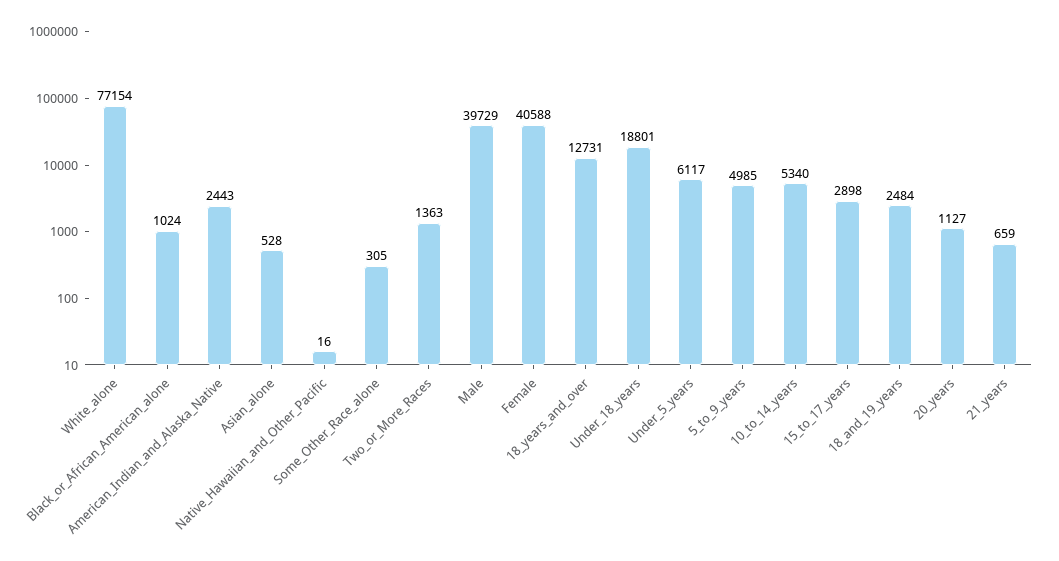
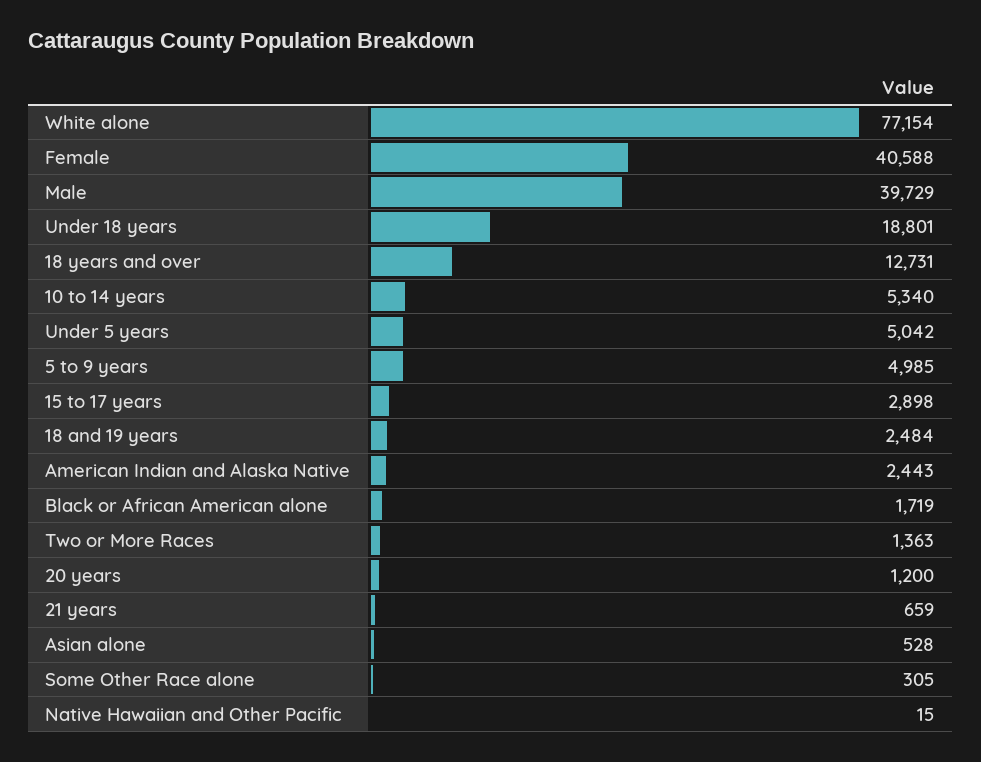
  {
    "White_alone": 77154,
-   "Black_or_African_American_alone": 1024,
+   "Black_or_African_American_alone": 1719,
    "American_Indian_and_Alaska_Native": 2443,
    "Asian_alone": 528,
-   "Native_Hawaiian_and_Other_Pacific": 16,
+   "Native_Hawaiian_and_Other_Pacific": 15,
    "Some_Other_Race_alone": 305,
    "Two_or_More_Races": 1363,
    "Male": 39729,
    "Female": 40588,
    "18_years_and_over": 12731,
    "Under_18_years": 18801,
-   "Under_5_years": 6117,
+   "Under_5_years": 5042,
    "5_to_9_years": 4985,
    "10_to_14_years": 5340,
    "15_to_17_years": 2898,
    "18_and_19_years": 2484,
-   "20_years": 1127,
+   "20_years": 1200,
    "21_years": 659
  }

